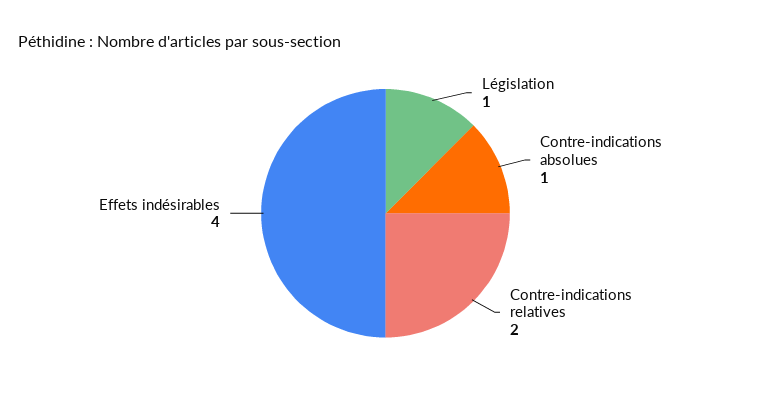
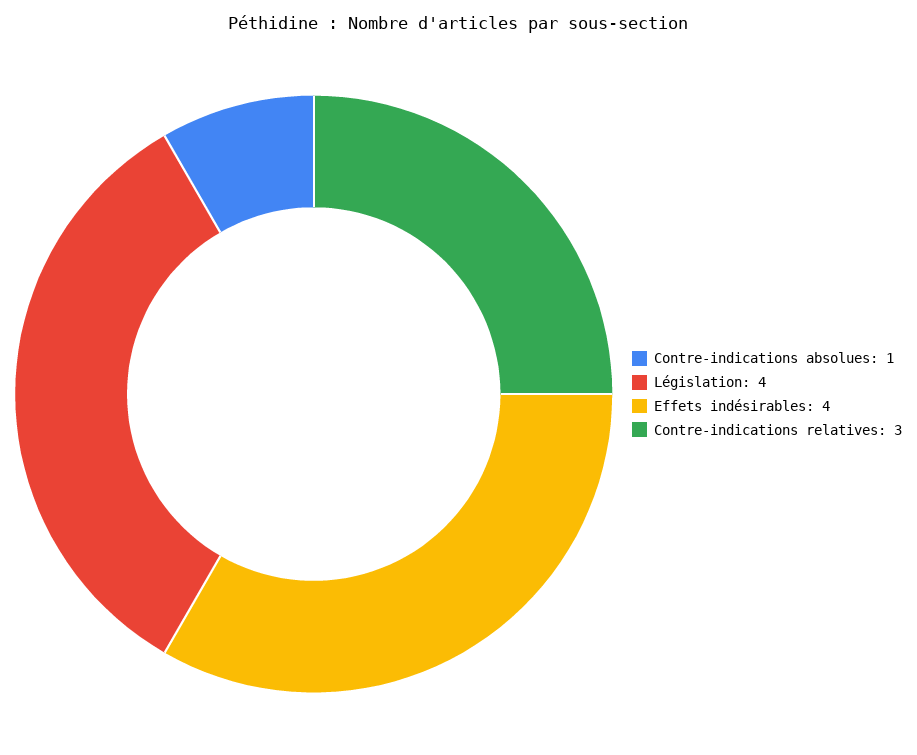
  {
-   "Législation": 1,
+   "Législation": 4,
    "Contre-indications absolues": 1,
-   "Contre-indications relatives": 2,
+   "Contre-indications relatives": 3,
    "Effets indésirables": 4
  }

